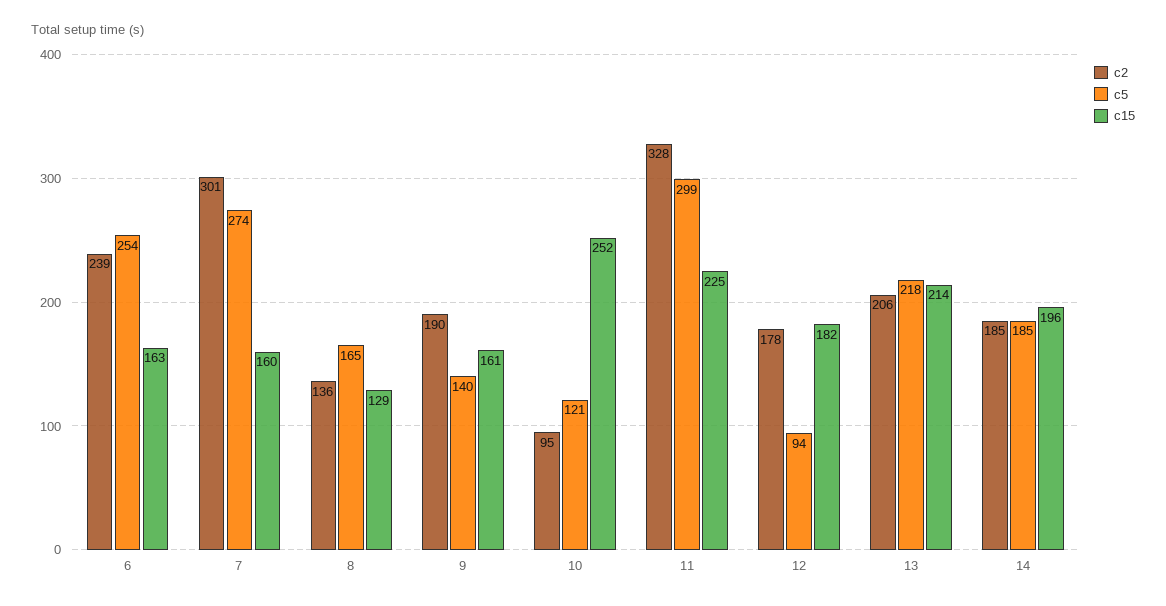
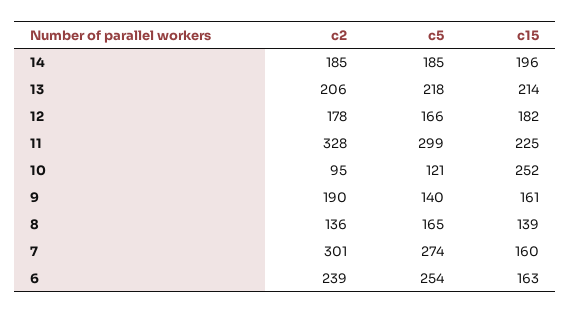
  {
    "c2": {
      "6": 239,
      "7": 301,
      "8": 136,
      "9": 190,
      "10": 95,
      "11": 328,
      "12": 178,
      "13": 206,
      "14": 185
    },
    "c5": {
      "6": 254,
      "7": 274,
      "8": 165,
      "9": 140,
      "10": 121,
      "11": 299,
-     "12": 94,
+     "12": 166,
      "13": 218,
      "14": 185
    },
    "c15": {
      "6": 163,
      "7": 160,
-     "8": 129,
+     "8": 139,
      "9": 161,
      "10": 252,
      "11": 225,
      "12": 182,
      "13": 214,
      "14": 196
    }
  }

